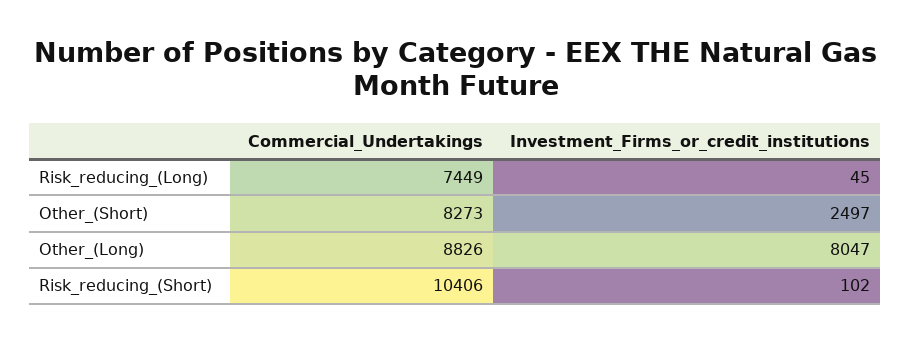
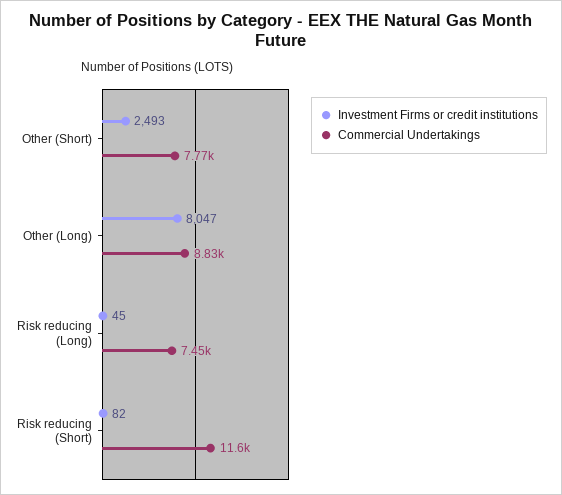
  {
    "Commercial_Undertakings": {
      "Risk_reducing_(Long)": 7449,
-     "Other_(Short)": 8273,
+     "Other_(Short)": 7770,
      "Other_(Long)": 8826,
-     "Risk_reducing_(Short)": 10406
+     "Risk_reducing_(Short)": 11600
    },
    "Investment_Firms_or_credit_institutions": {
      "Risk_reducing_(Long)": 45,
-     "Other_(Short)": 2497,
+     "Other_(Short)": 2493,
      "Other_(Long)": 8047,
-     "Risk_reducing_(Short)": 102
+     "Risk_reducing_(Short)": 82
    }
  }

